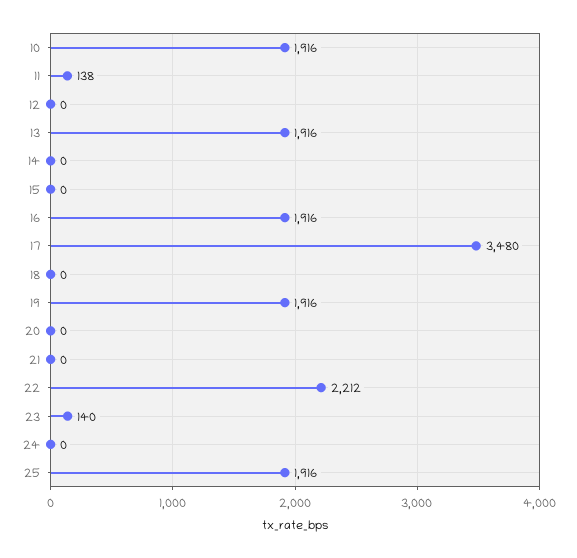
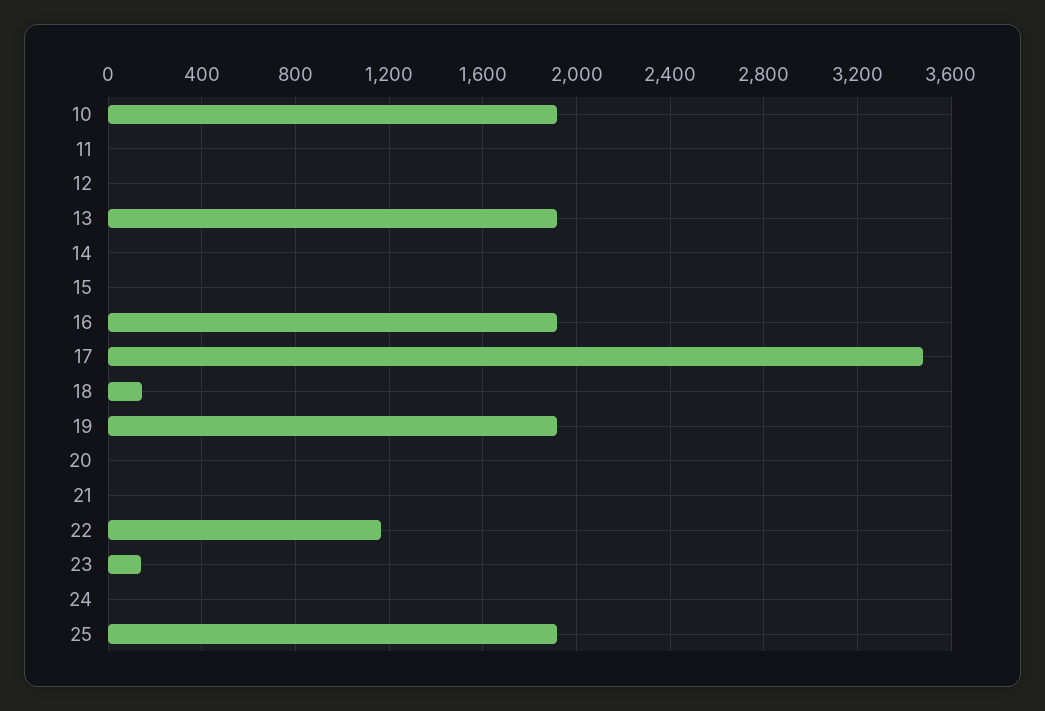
  {
    "10": 1916,
-   "11": 138,
+   "11": 0,
    "12": 0,
    "13": 1916,
    "14": 0,
    "15": 0,
    "16": 1916,
    "17": 3480,
-   "18": 0,
+   "18": 150,
    "19": 1916,
    "20": 0,
    "21": 0,
-   "22": 2212,
+   "22": 1150,
    "23": 140,
    "24": 0,
    "25": 1916
  }

